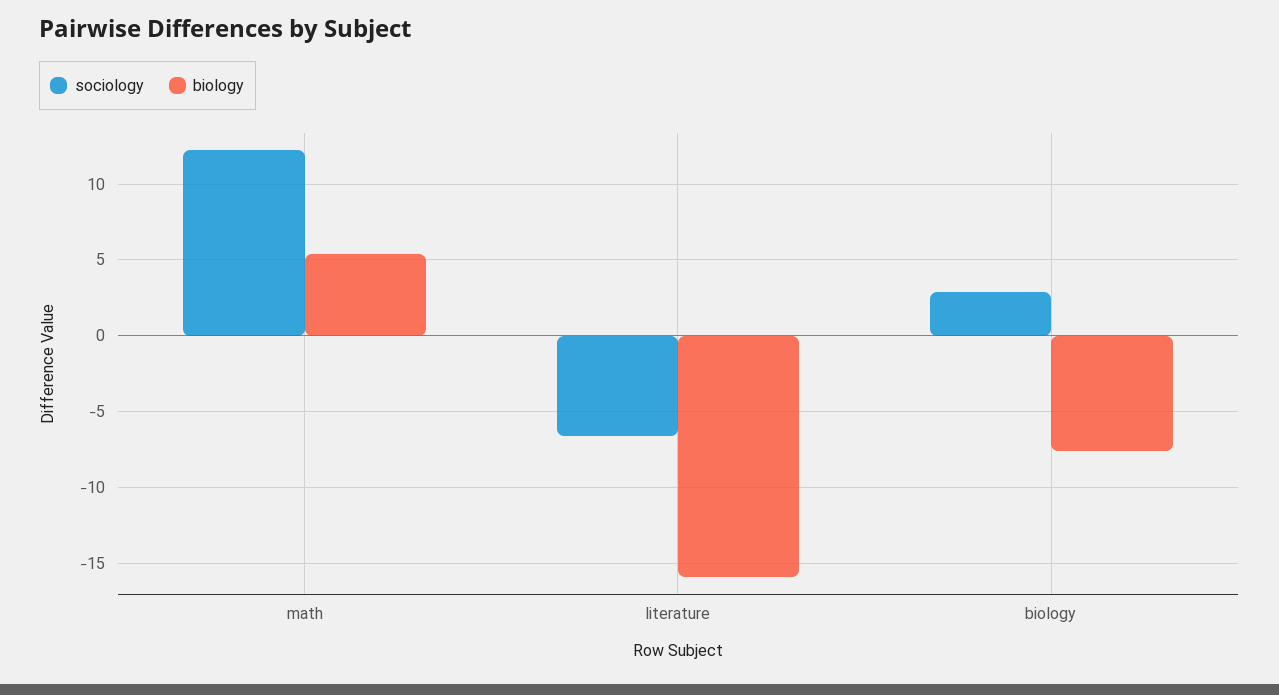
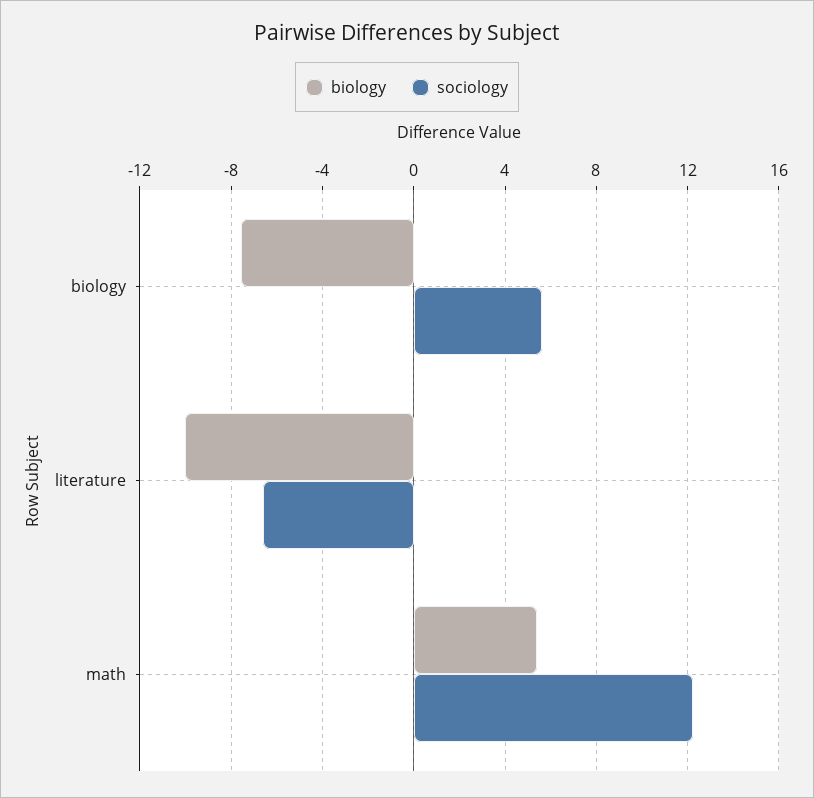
  {
    "sociology": {
      "math": 12.5,
      "literature": -6.5,
-     "biology": 3
+     "biology": 5.5
    },
    "biology": {
      "math": 5.5,
-     "literature": -16,
+     "literature": -10,
      "biology": -7.5
    }
  }

